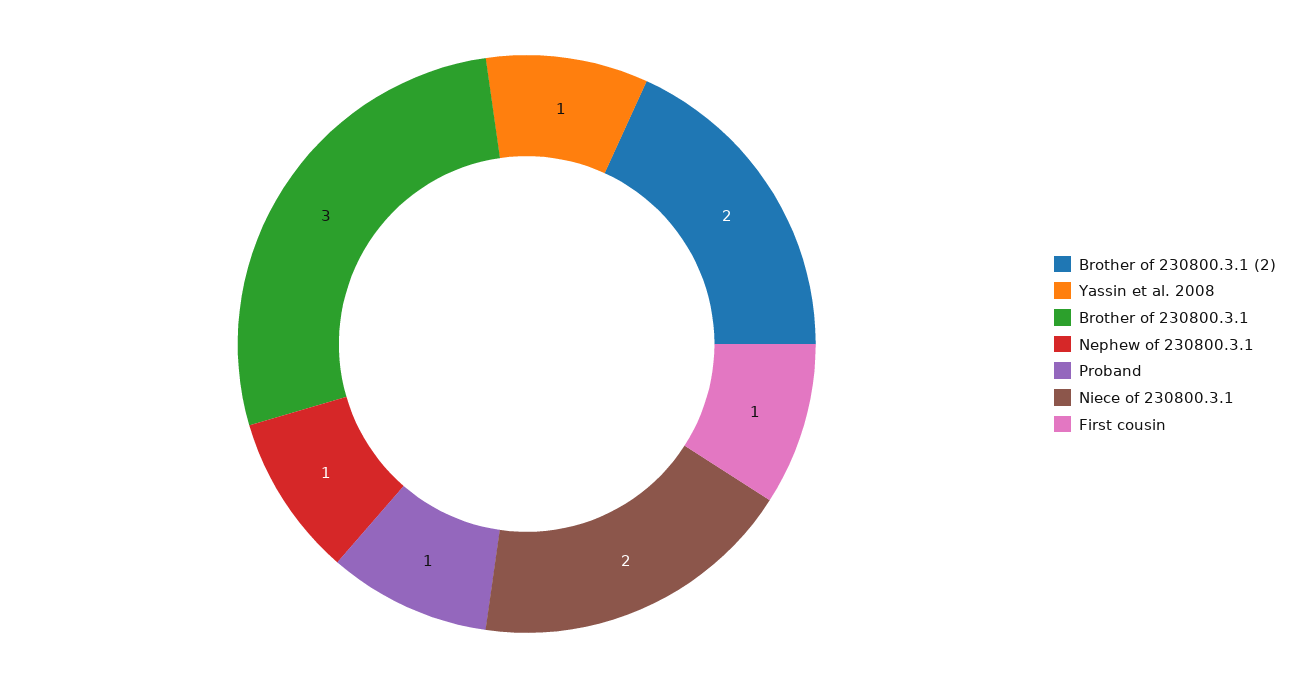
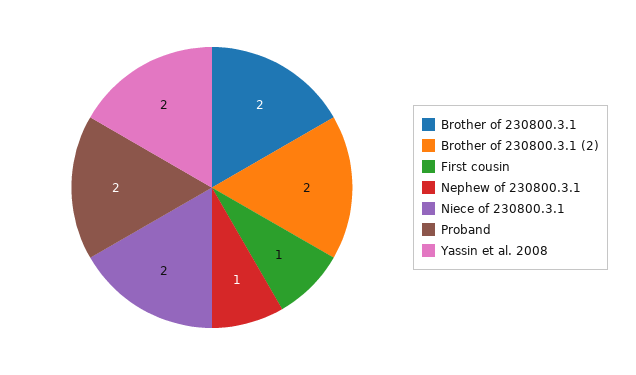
  {
    "Brother of 230800.3.1 (2)": 2,
-   "Yassin et al. 2008": 1,
+   "Yassin et al. 2008": 2,
-   "Brother of 230800.3.1": 3,
+   "Brother of 230800.3.1": 2,
    "Nephew of 230800.3.1": 1,
-   "Proband": 1,
+   "Proband": 2,
    "Niece of 230800.3.1": 2,
    "First cousin": 1
  }

